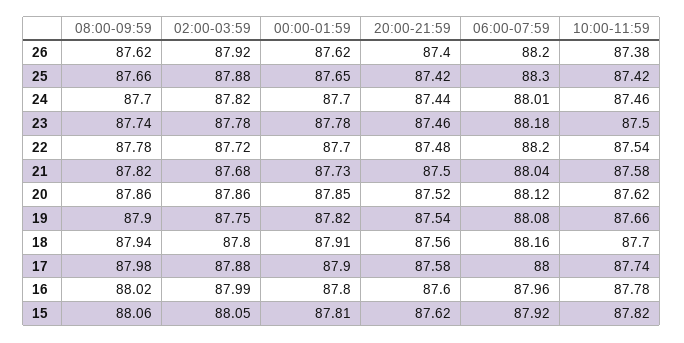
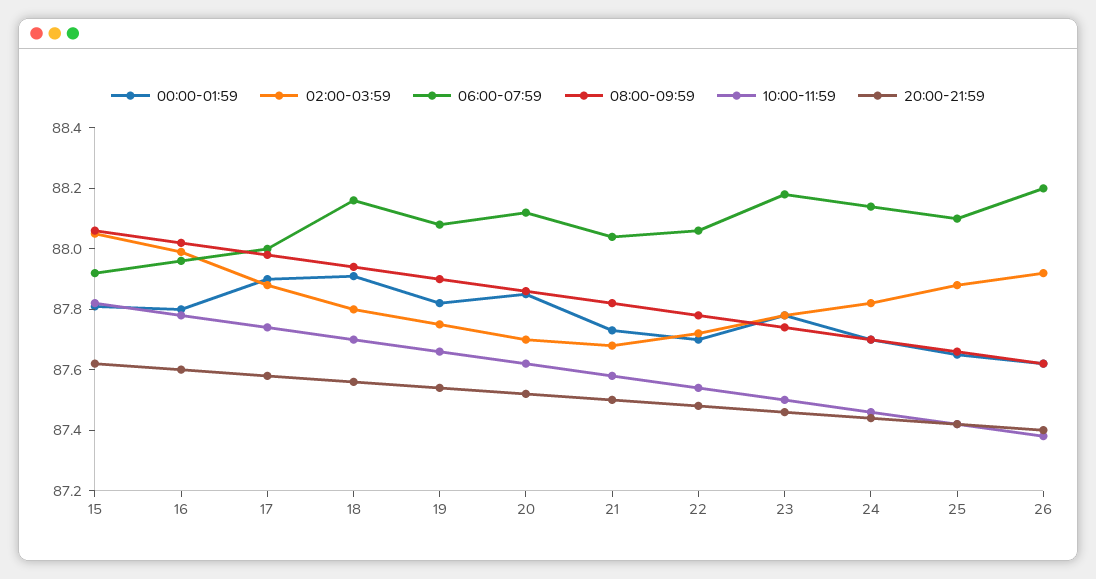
  {
    "08:00-09:59": {
      "26": 87.62,
      "25": 87.66,
      "24": 87.7,
      "23": 87.74,
      "22": 87.78,
      "21": 87.82,
      "20": 87.86,
      "19": 87.9,
      "18": 87.94,
      "17": 87.98,
      "16": 88.02,
      "15": 88.06
    },
    "02:00-03:59": {
      "26": 87.92,
      "25": 87.88,
      "24": 87.82,
      "23": 87.78,
      "22": 87.72,
      "21": 87.68,
-     "20": 87.86,
+     "20": 87.7,
      "19": 87.75,
      "18": 87.8,
      "17": 87.88,
      "16": 87.99,
      "15": 88.05
    },
    "00:00-01:59": {
      "26": 87.62,
      "25": 87.65,
      "24": 87.7,
      "23": 87.78,
      "22": 87.7,
      "21": 87.73,
      "20": 87.85,
      "19": 87.82,
      "18": 87.91,
      "17": 87.9,
      "16": 87.8,
      "15": 87.81
    },
    "20:00-21:59": {
      "26": 87.4,
      "25": 87.42,
      "24": 87.44,
      "23": 87.46,
      "22": 87.48,
      "21": 87.5,
      "20": 87.52,
      "19": 87.54,
      "18": 87.56,
      "17": 87.58,
      "16": 87.6,
      "15": 87.62
    },
    "06:00-07:59": {
      "26": 88.2,
-     "25": 88.3,
+     "25": 88.1,
-     "24": 88.01,
+     "24": 88.15,
      "23": 88.18,
-     "22": 88.2,
+     "22": 88.05,
      "21": 88.04,
      "20": 88.12,
      "19": 88.08,
      "18": 88.16,
      "17": 88,
      "16": 87.96,
      "15": 87.92
    },
    "10:00-11:59": {
      "26": 87.38,
      "25": 87.42,
      "24": 87.46,
      "23": 87.5,
      "22": 87.54,
      "21": 87.58,
      "20": 87.62,
      "19": 87.66,
      "18": 87.7,
      "17": 87.74,
      "16": 87.78,
      "15": 87.82
    }
  }

